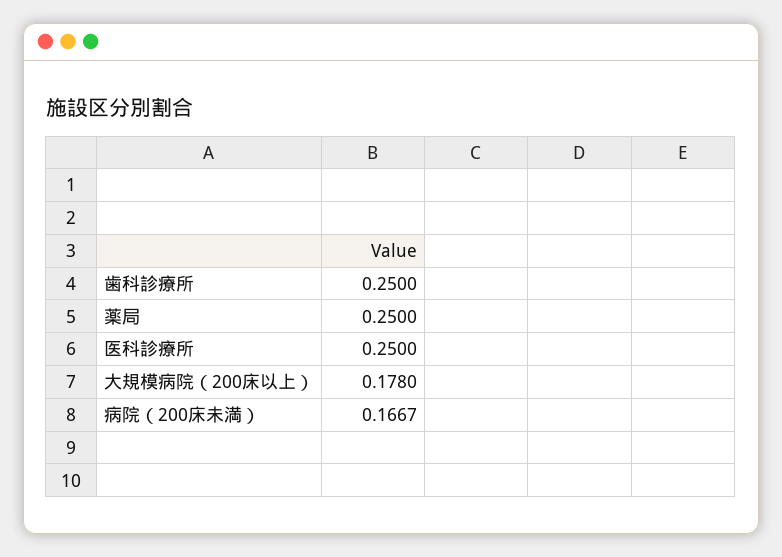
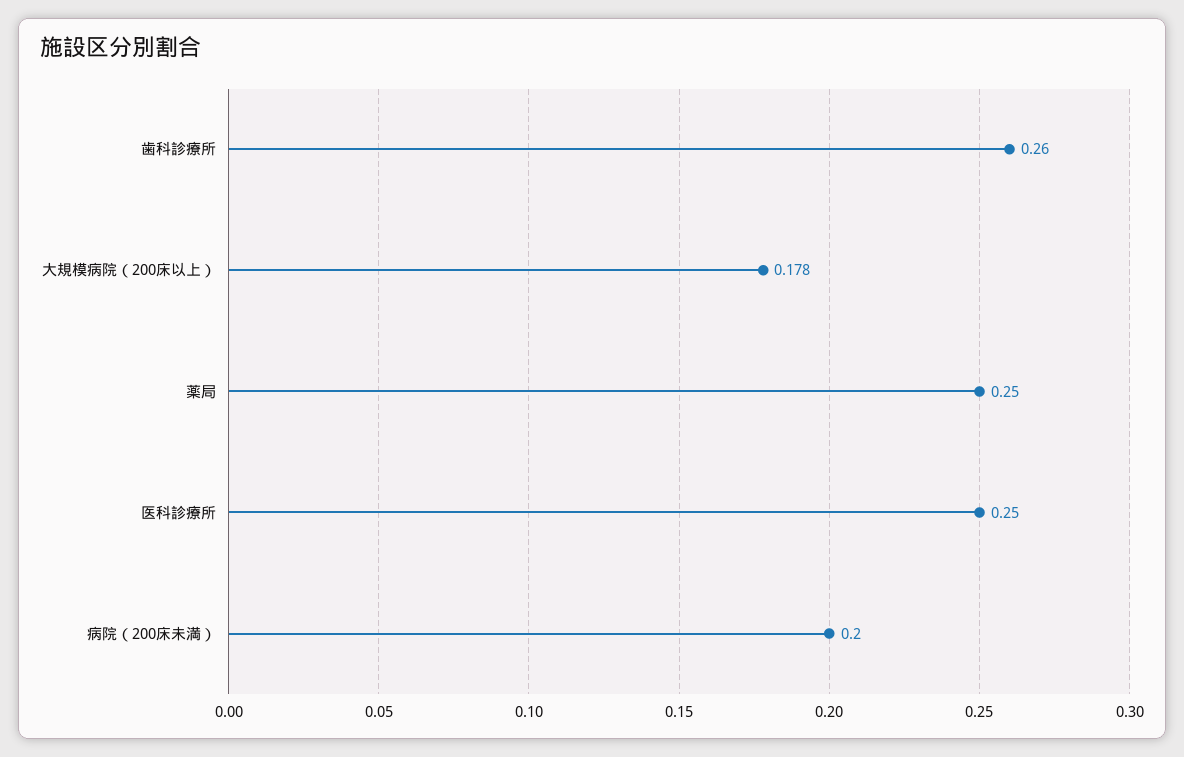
  {
-   "歯科診療所": 0.25,
+   "歯科診療所": 0.26,
    "薬局": 0.25,
    "医科診療所": 0.25,
    "大規模病院（200床以上）": 0.178,
-   "病院（200床未満）": 0.1667
+   "病院（200床未満）": 0.2
  }

